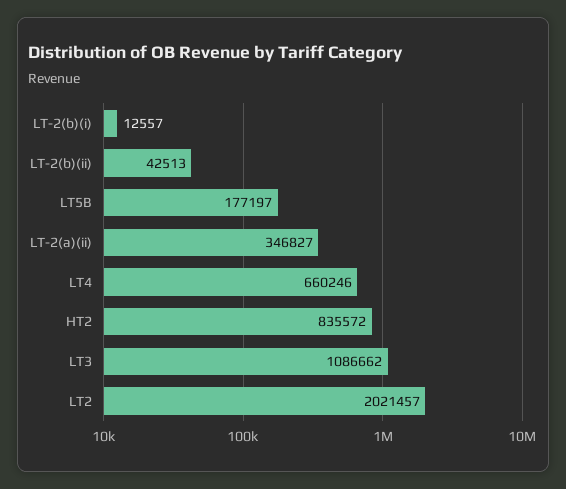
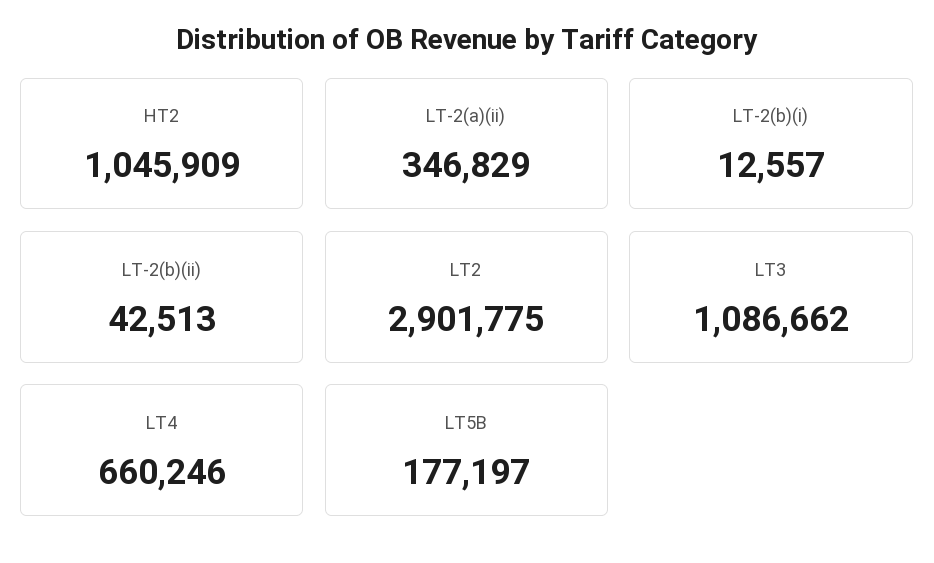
  {
    "LT-2(b)(i)": 12557,
    "LT-2(b)(ii)": 42513,
    "LT5B": 177197,
-   "LT-2(a)(ii)": 346827,
+   "LT-2(a)(ii)": 346829,
    "LT4": 660246,
-   "HT2": 835572,
+   "HT2": 1045909,
    "LT3": 1086662,
-   "LT2": 2021457
+   "LT2": 2901775
  }

